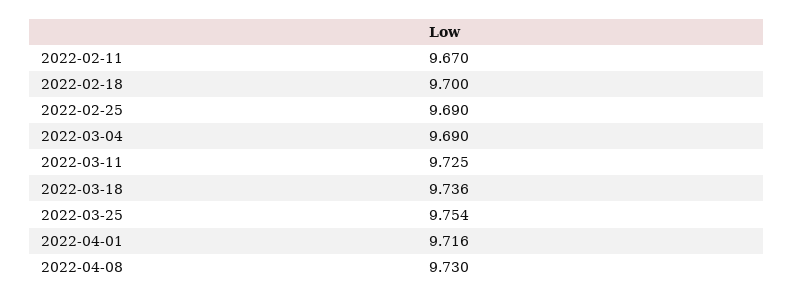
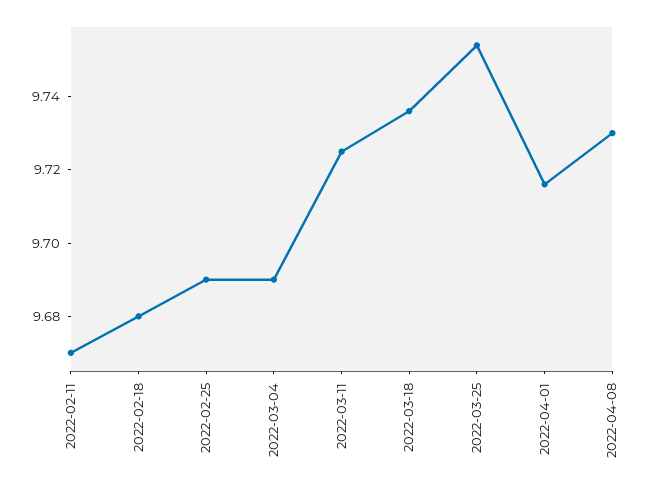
  {
    "2022-02-11": 9.67,
-   "2022-02-18": 9.7,
+   "2022-02-18": 9.68,
    "2022-02-25": 9.69,
    "2022-03-04": 9.69,
    "2022-03-11": 9.725,
    "2022-03-18": 9.736,
    "2022-03-25": 9.754,
    "2022-04-01": 9.716,
    "2022-04-08": 9.73
  }

